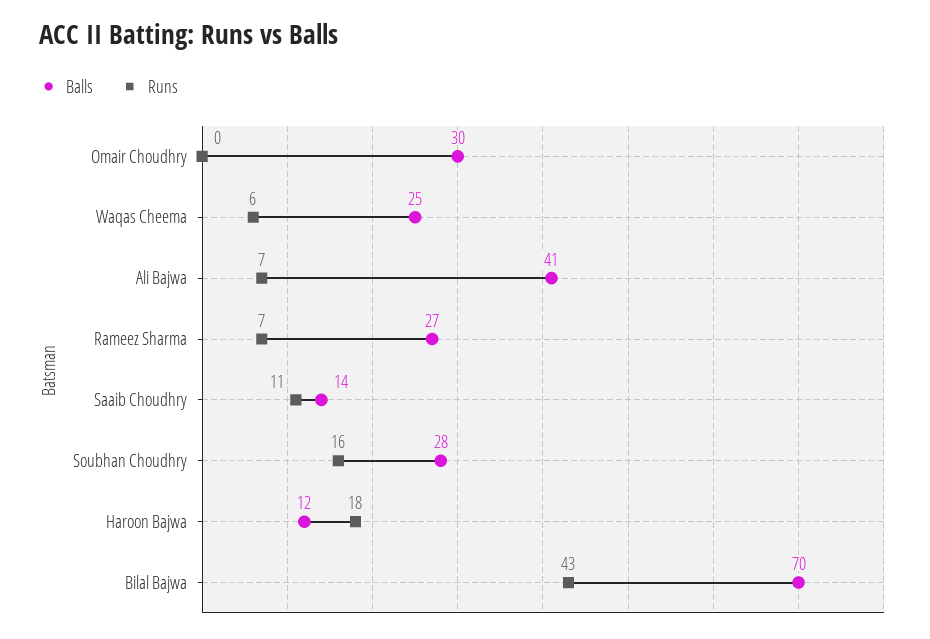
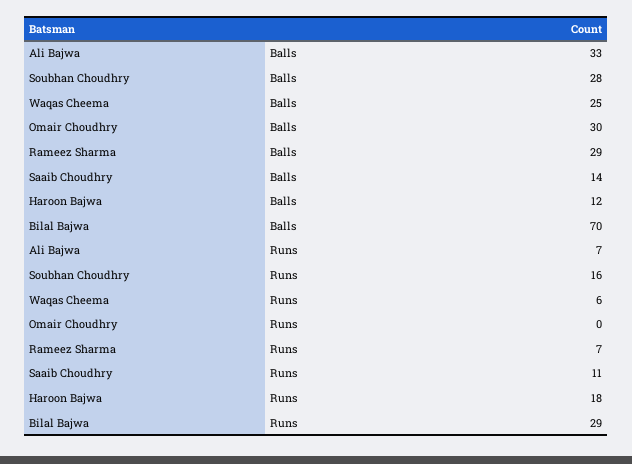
  {
    "Balls": {
      "Omair Choudhry": 30,
      "Waqas Cheema": 25,
-     "Ali Bajwa": 41,
+     "Ali Bajwa": 33,
-     "Rameez Sharma": 27,
+     "Rameez Sharma": 29,
      "Saaib Choudhry": 14,
      "Soubhan Choudhry": 28,
      "Haroon Bajwa": 12,
      "Bilal Bajwa": 70
    },
    "Runs": {
      "Omair Choudhry": 0,
      "Waqas Cheema": 6,
      "Ali Bajwa": 7,
      "Rameez Sharma": 7,
      "Saaib Choudhry": 11,
      "Soubhan Choudhry": 16,
      "Haroon Bajwa": 18,
-     "Bilal Bajwa": 43
+     "Bilal Bajwa": 29
    }
  }

